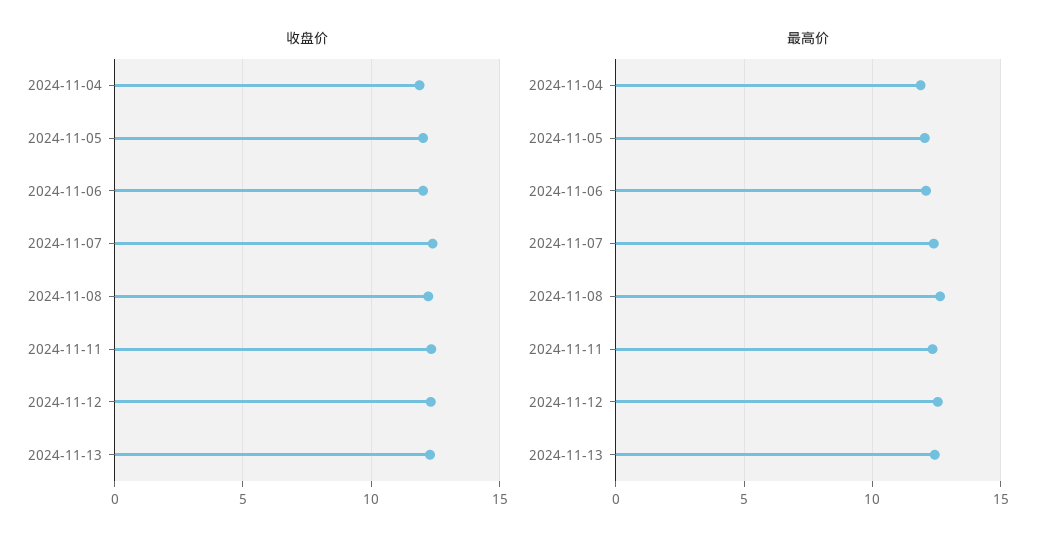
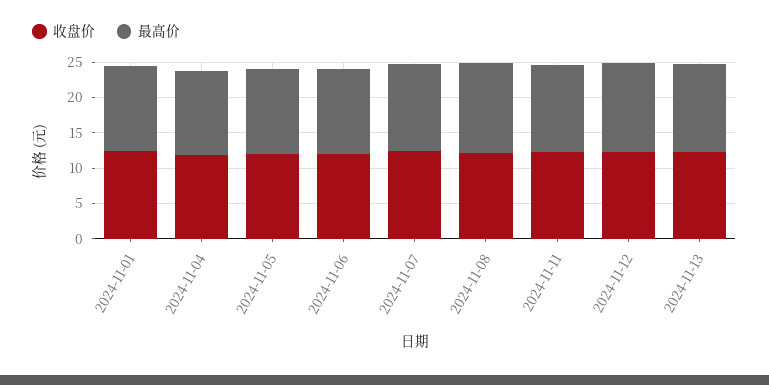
  {
    "收盘价": {
      "2024-11-04": 12,
      "2024-11-05": 12,
      "2024-11-06": 12,
      "2024-11-07": 12.5,
      "2024-11-08": 12,
      "2024-11-11": 12.5,
      "2024-11-12": 12.5,
-     "2024-11-13": 12.5
+     "2024-11-13": 12.5,
+     "2024-11-01": 12.5
    },
    "最高价": {
      "2024-11-04": 12,
      "2024-11-05": 12,
      "2024-11-06": 12,
      "2024-11-07": 12.5,
      "2024-11-08": 12.5,
      "2024-11-11": 12.5,
      "2024-11-12": 12.5,
-     "2024-11-13": 12.5
+     "2024-11-13": 12.5,
+     "2024-11-01": 12.5
    }
  }

